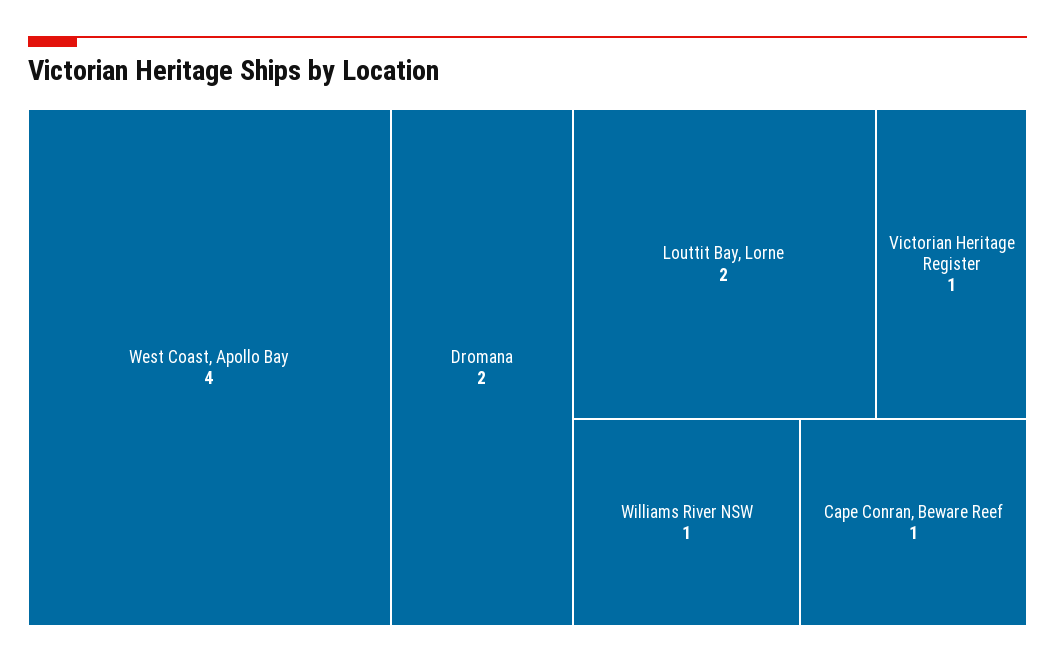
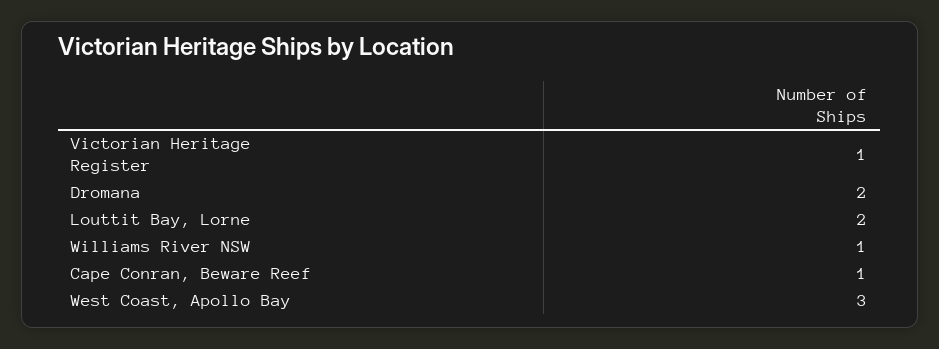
  {
-   "West Coast, Apollo Bay": 4,
+   "West Coast, Apollo Bay": 3,
    "Dromana": 2,
    "Louttit Bay, Lorne": 2,
    "Victorian Heritage Register": 1,
    "Williams River NSW": 1,
    "Cape Conran, Beware Reef": 1
  }

